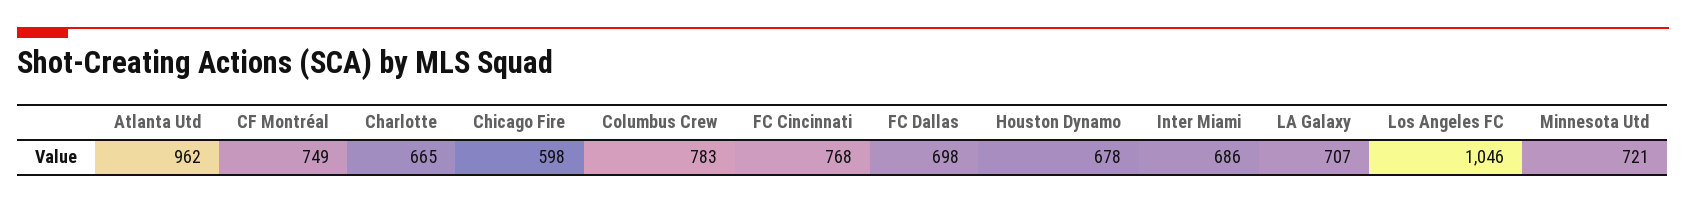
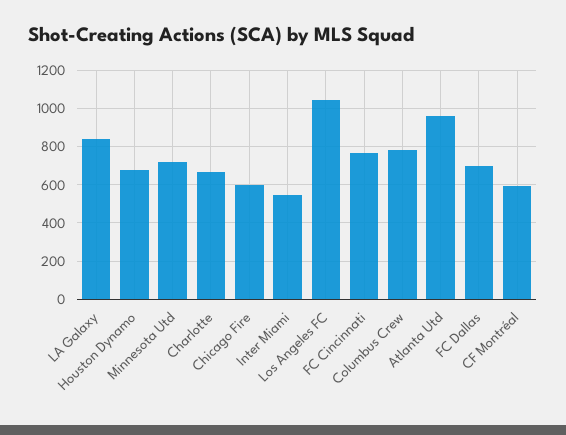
  {
    "Atlanta Utd": 962,
-   "CF Montréal": 749,
+   "CF Montréal": 600,
    "Charlotte": 665,
    "Chicago Fire": 598,
    "Columbus Crew": 783,
    "FC Cincinnati": 768,
    "FC Dallas": 698,
    "Houston Dynamo": 678,
-   "Inter Miami": 686,
+   "Inter Miami": 550,
-   "LA Galaxy": 707,
+   "LA Galaxy": 850,
    "Los Angeles FC": 1046,
    "Minnesota Utd": 721
  }

